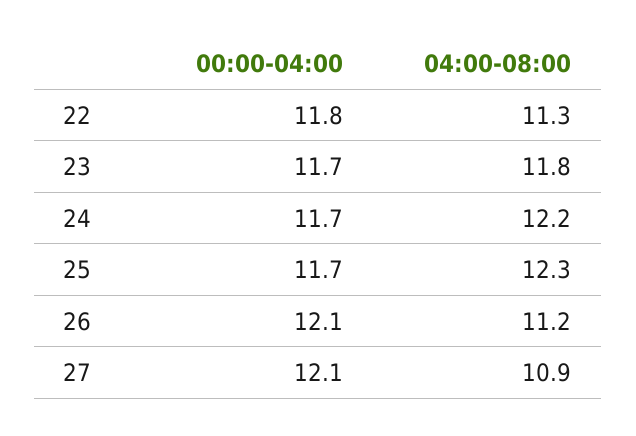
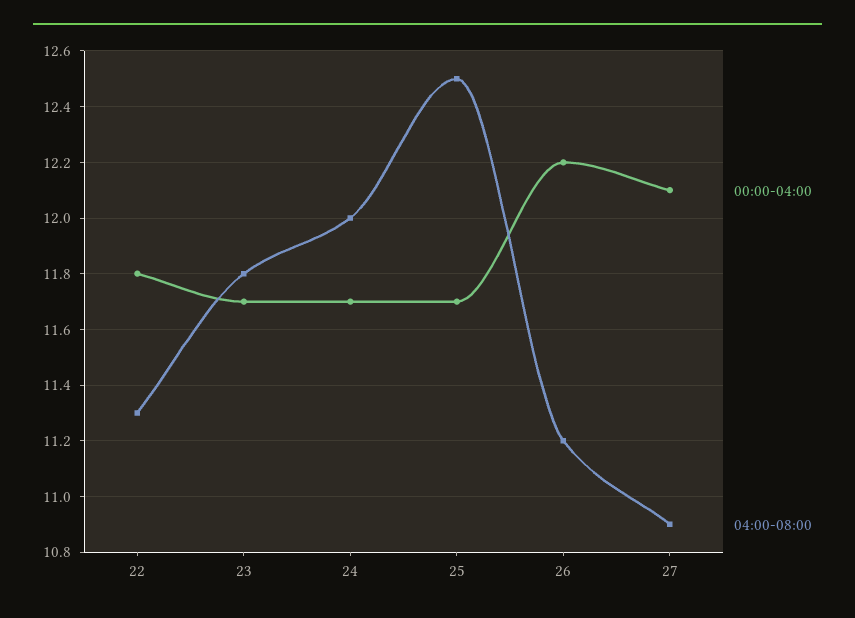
  {
    "00:00-04:00": {
      "22": 11.8,
      "23": 11.7,
      "24": 11.7,
      "25": 11.7,
-     "26": 12.1,
+     "26": 12.2,
      "27": 12.1
    },
    "04:00-08:00": {
      "22": 11.3,
      "23": 11.8,
-     "24": 12.2,
+     "24": 12,
-     "25": 12.3,
+     "25": 12.5,
      "26": 11.2,
      "27": 10.9
    }
  }

